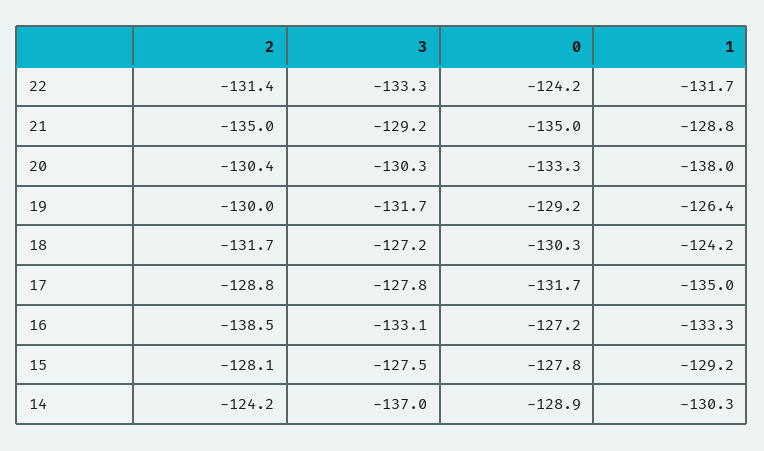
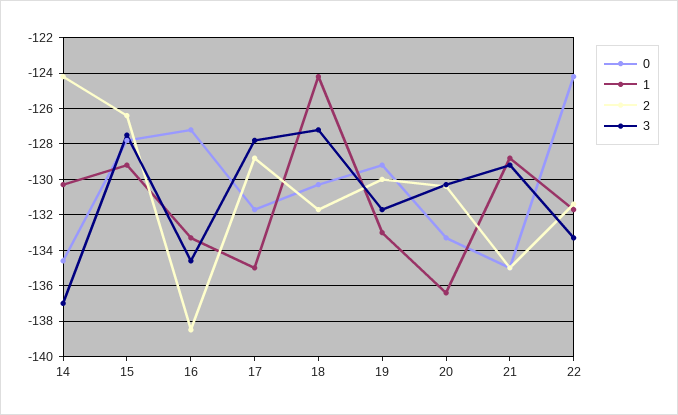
  {
    "2": {
      "22": -131.4,
      "21": -135,
      "20": -130.4,
      "19": -130,
      "18": -131.7,
      "17": -128.8,
      "16": -138.5,
-     "15": -128.1,
+     "15": -126.5,
      "14": -124.2
    },
    "3": {
      "22": -133.3,
      "21": -129.2,
      "20": -130.3,
      "19": -131.7,
      "18": -127.2,
      "17": -127.8,
-     "16": -133.1,
+     "16": -134.5,
      "15": -127.5,
      "14": -137
    },
    "0": {
      "22": -124.2,
      "21": -135,
      "20": -133.3,
      "19": -129.2,
      "18": -130.3,
      "17": -131.7,
      "16": -127.2,
      "15": -127.8,
-     "14": -128.9
+     "14": -134.5
    },
    "1": {
      "22": -131.7,
      "21": -128.8,
-     "20": -138,
+     "20": -136.5,
-     "19": -126.4,
+     "19": -133,
      "18": -124.2,
      "17": -135,
      "16": -133.3,
      "15": -129.2,
      "14": -130.3
    }
  }

